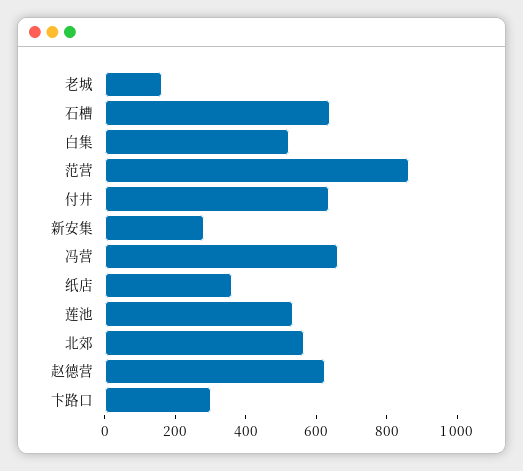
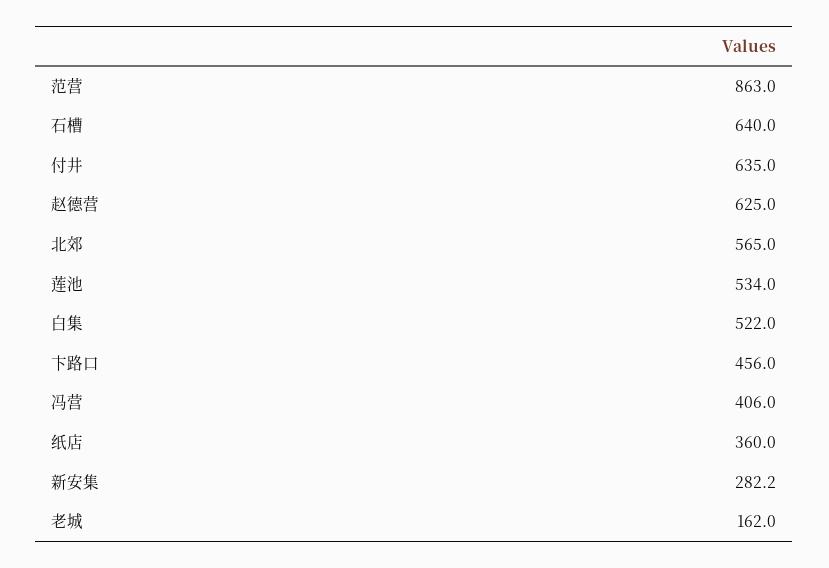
  {
    "老城": 162,
    "石槽": 640,
    "白集": 522,
    "范营": 863,
    "付井": 635,
    "新安集": 282.2,
-   "冯营": 650,
+   "冯营": 406,
    "纸店": 360,
    "莲池": 534,
    "北郊": 565,
    "赵德营": 625,
-   "卞路口": 300
+   "卞路口": 456
  }

